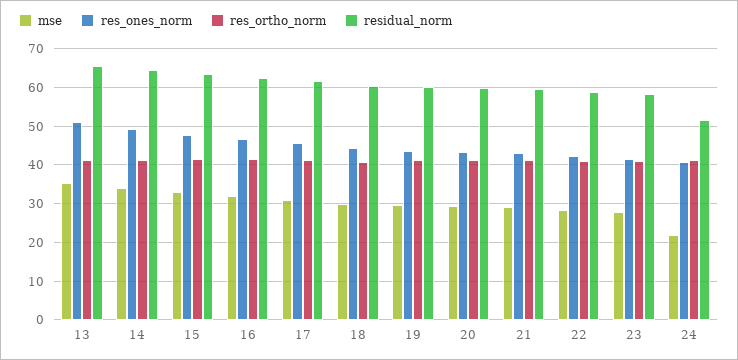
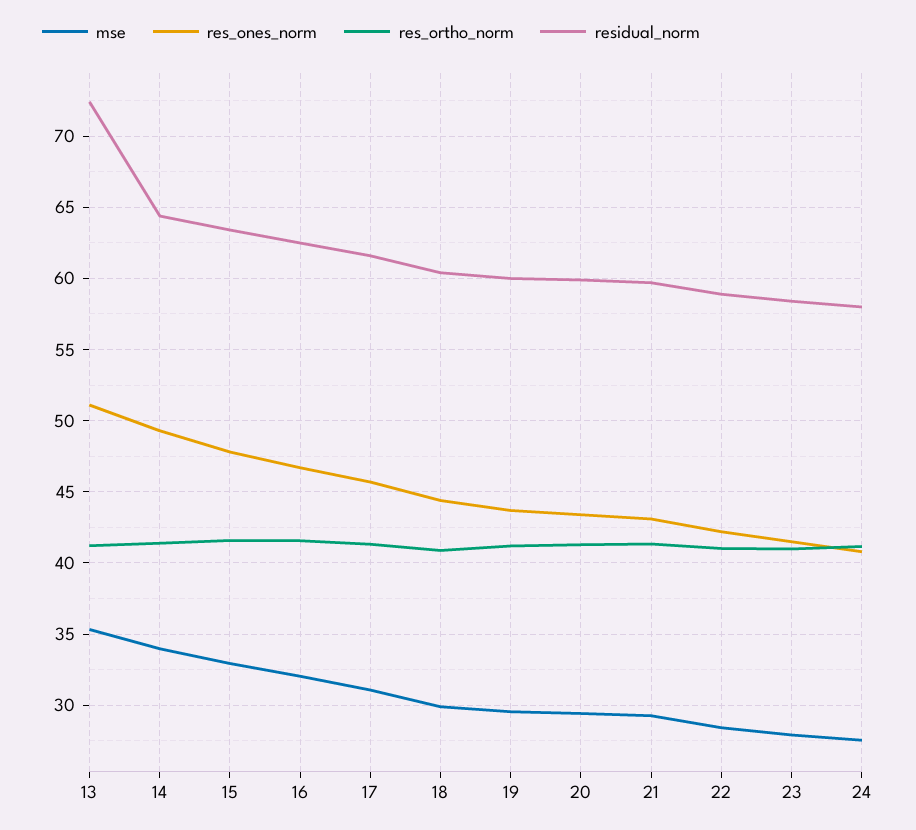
  {
    "mse": {
      "13": 35.5,
      "14": 34,
      "15": 33,
      "16": 32,
      "17": 31,
      "18": 30,
      "19": 29.5,
      "20": 29.5,
      "21": 29.5,
      "22": 28.5,
      "23": 28,
-     "24": 22
+     "24": 27.5
    },
    "res_ones_norm": {
      "13": 51,
      "14": 49.5,
      "15": 48,
      "16": 46.5,
      "17": 45.5,
      "18": 44.5,
      "19": 43.5,
      "20": 43.5,
      "21": 43,
      "22": 42,
      "23": 41.5,
      "24": 41
    },
    "res_ortho_norm": {
      "13": 41,
      "14": 41.5,
      "15": 41.5,
      "16": 41.5,
      "17": 41.5,
      "18": 41,
      "19": 41,
      "20": 41.5,
      "21": 41.5,
      "22": 41,
      "23": 41,
      "24": 41
    },
    "residual_norm": {
-     "13": 66,
+     "13": 72.5,
      "14": 64.5,
      "15": 63.5,
      "16": 62.5,
      "17": 61.5,
      "18": 60.5,
      "19": 60,
      "20": 60,
      "21": 59.5,
      "22": 59,
      "23": 58.5,
-     "24": 52
+     "24": 58
    }
  }

